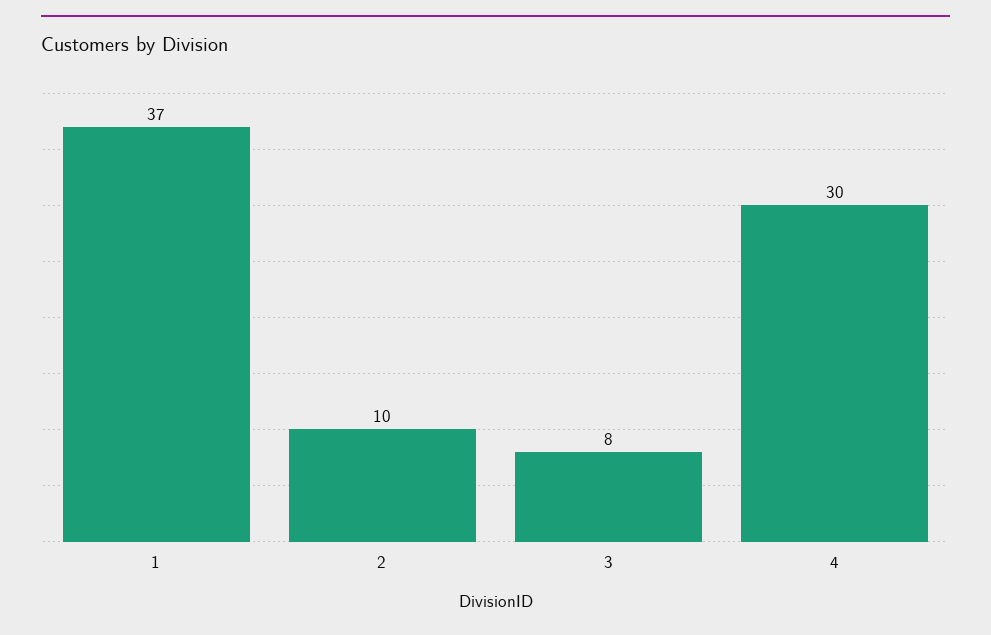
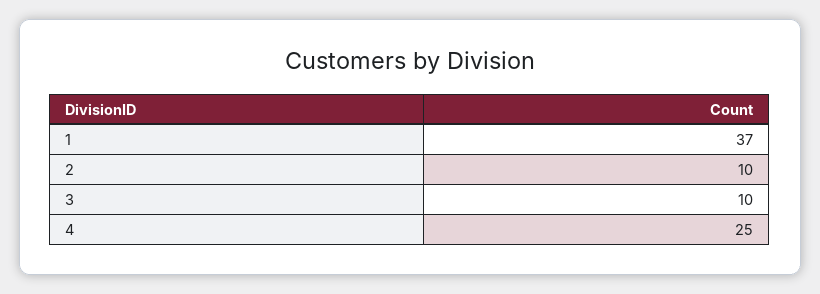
  {
    "1": 37,
    "2": 10,
-   "3": 8,
+   "3": 10,
-   "4": 30
+   "4": 25
  }

